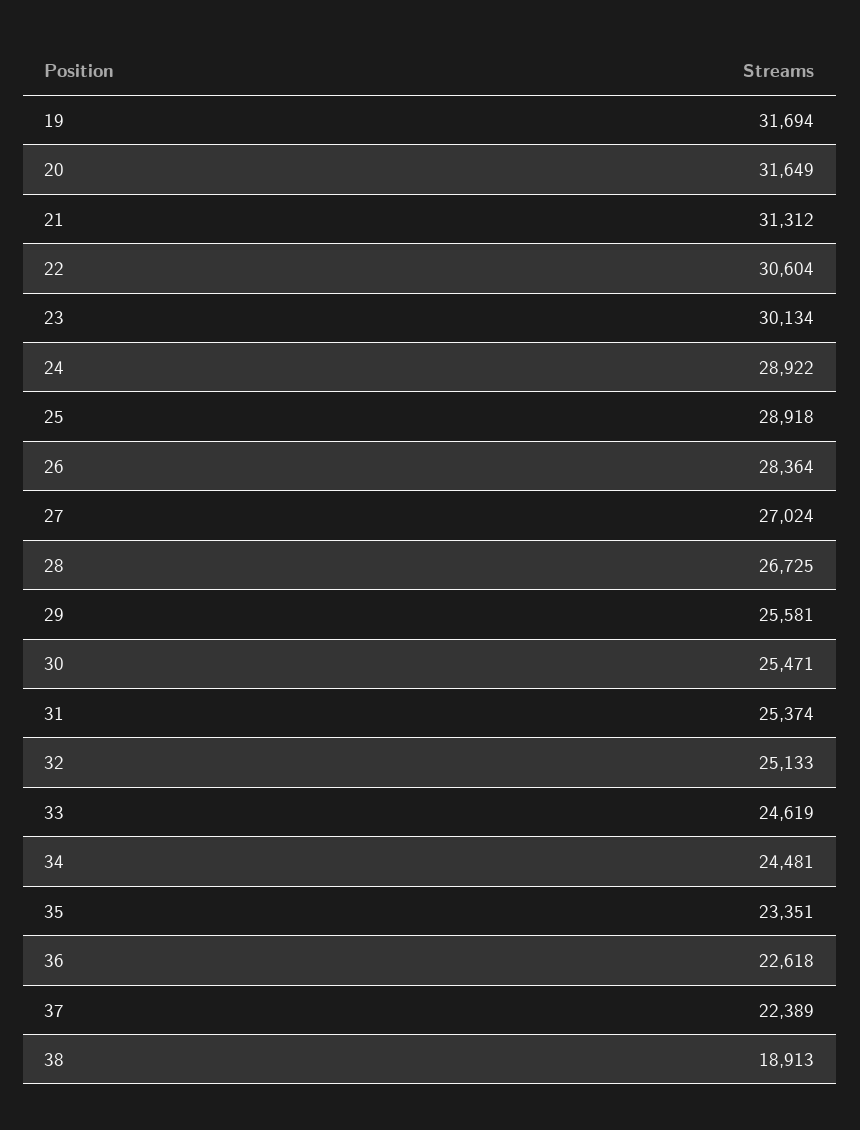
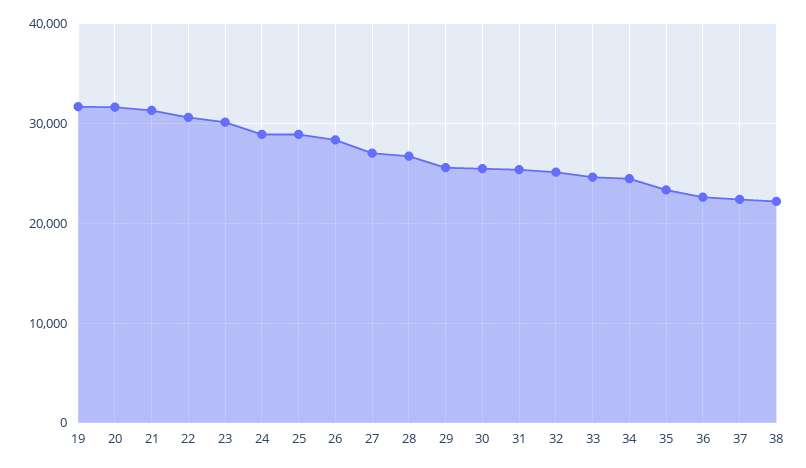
  {
    "19": 31694,
    "20": 31649,
    "21": 31312,
    "22": 30604,
    "23": 30134,
    "24": 28922,
    "25": 28918,
    "26": 28364,
    "27": 27024,
    "28": 26725,
    "29": 25581,
    "30": 25471,
    "31": 25374,
    "32": 25133,
    "33": 24619,
    "34": 24481,
    "35": 23351,
    "36": 22618,
    "37": 22389,
-   "38": 18913
+   "38": 22000
  }

